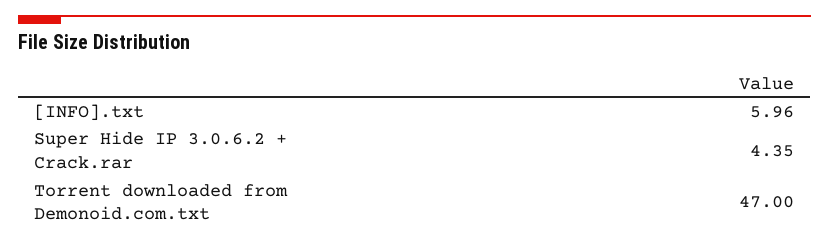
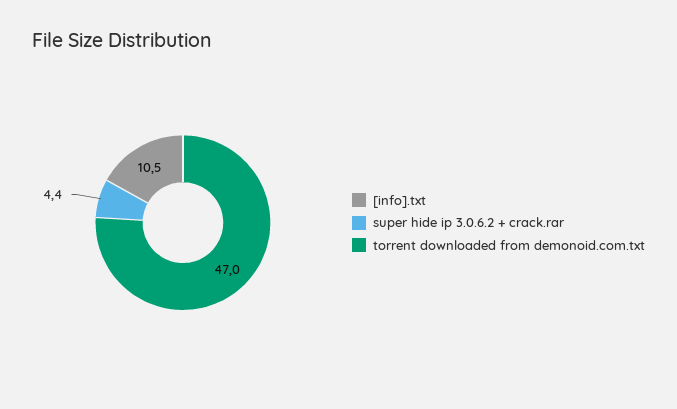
  {
-   "[INFO].txt": 5.96,
+   "[INFO].txt": 10.5,
    "Super Hide IP 3.0.6.2 + Crack.rar": 4.35,
    "Torrent downloaded from Demonoid.com.txt": 47
  }

